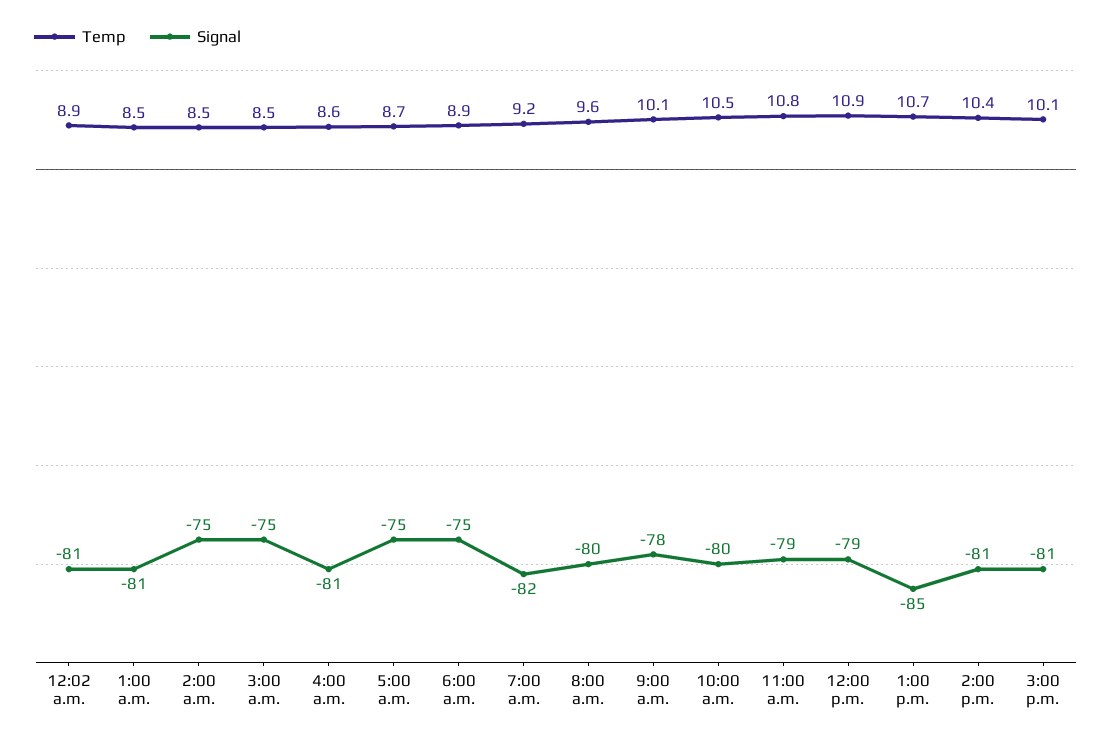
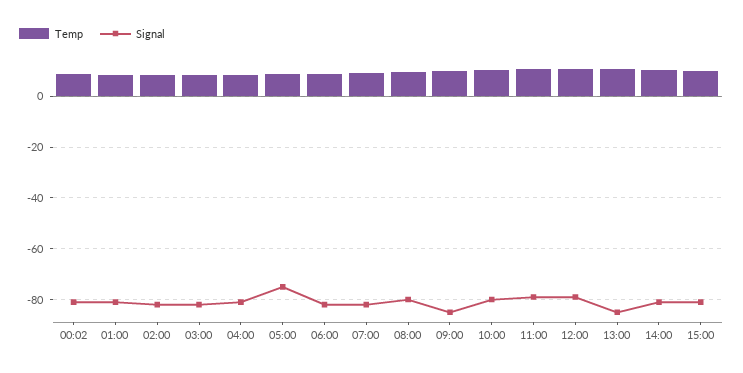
  {
    "Temp": {
      "12:02 a.m.": 8.9,
      "1:00 a.m.": 8.5,
      "2:00 a.m.": 8.5,
      "3:00 a.m.": 8.5,
      "4:00 a.m.": 8.6,
      "5:00 a.m.": 8.7,
      "6:00 a.m.": 8.9,
      "7:00 a.m.": 9.2,
      "8:00 a.m.": 9.6,
      "9:00 a.m.": 10.1,
      "10:00 a.m.": 10.5,
      "11:00 a.m.": 10.8,
      "12:00 p.m.": 10.9,
      "1:00 p.m.": 10.7,
      "2:00 p.m.": 10.4,
      "3:00 p.m.": 10.1
    },
    "Signal": {
      "12:02 a.m.": -81,
      "1:00 a.m.": -81,
-     "2:00 a.m.": -75,
+     "2:00 a.m.": -82.5,
-     "3:00 a.m.": -75,
+     "3:00 a.m.": -82.5,
      "4:00 a.m.": -81,
      "5:00 a.m.": -75,
-     "6:00 a.m.": -75,
+     "6:00 a.m.": -82.5,
      "7:00 a.m.": -82,
      "8:00 a.m.": -80,
-     "9:00 a.m.": -78,
+     "9:00 a.m.": -85,
      "10:00 a.m.": -80,
      "11:00 a.m.": -79,
      "12:00 p.m.": -79,
      "1:00 p.m.": -85,
      "2:00 p.m.": -81,
      "3:00 p.m.": -81
    }
  }

